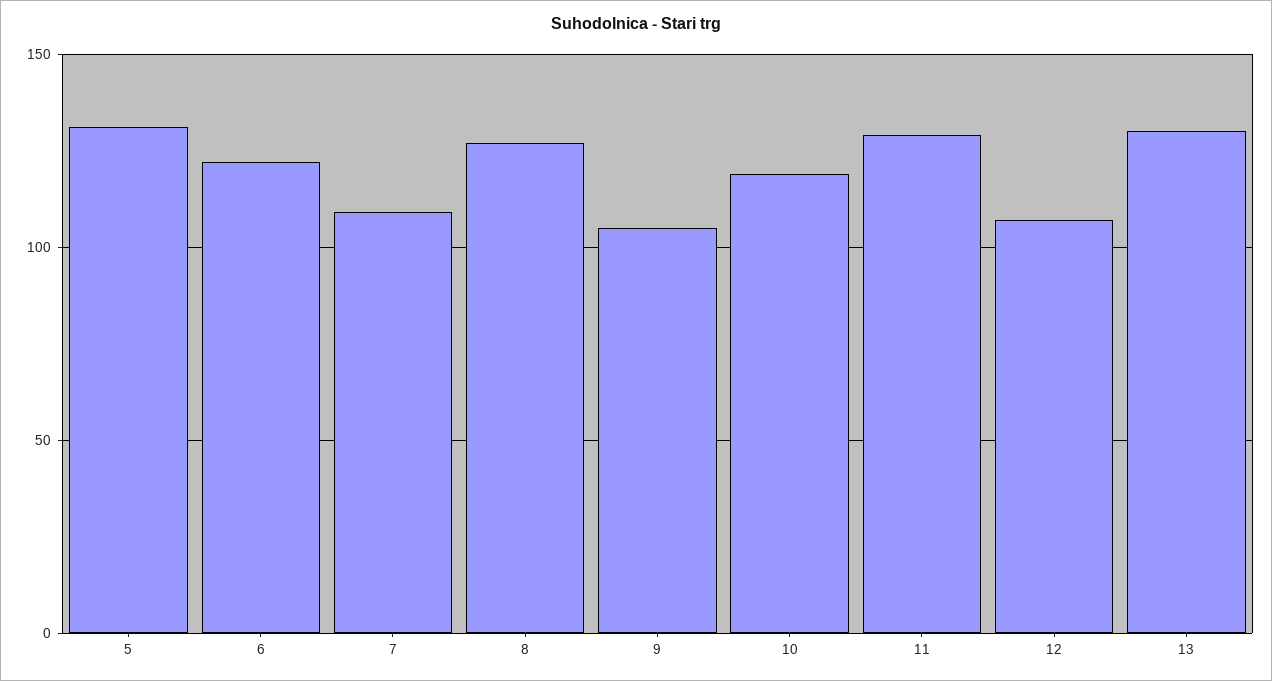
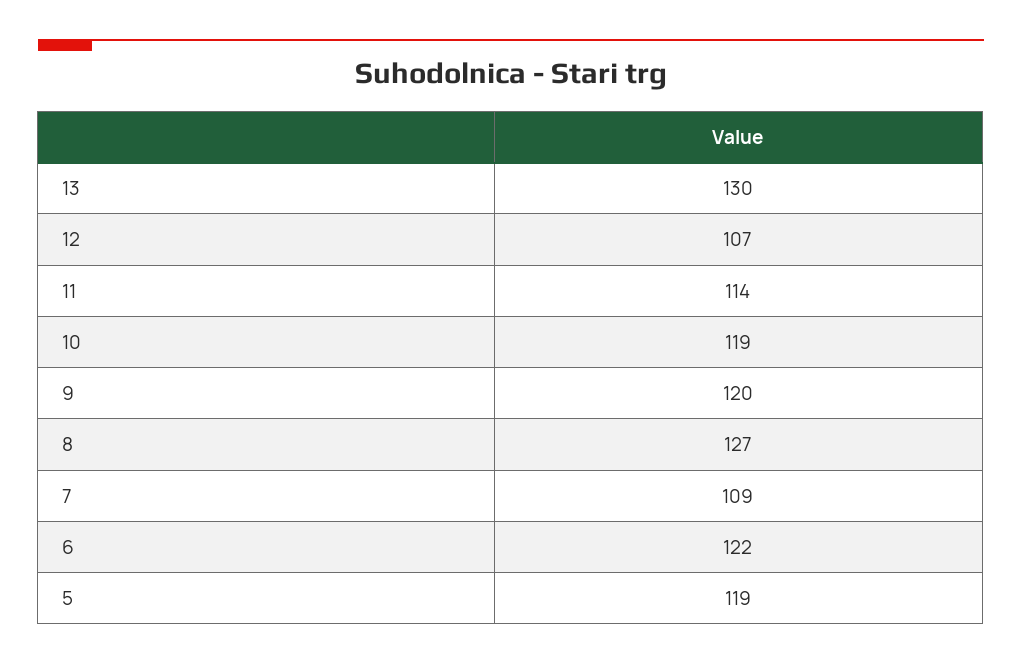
  {
-   "5": 130,
+   "5": 119,
    "6": 122,
    "7": 109,
    "8": 127,
-   "9": 105,
+   "9": 120,
    "10": 119,
-   "11": 130,
+   "11": 114,
    "12": 107,
    "13": 130
  }

